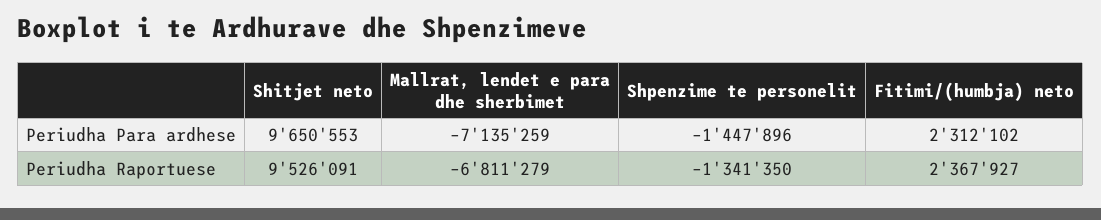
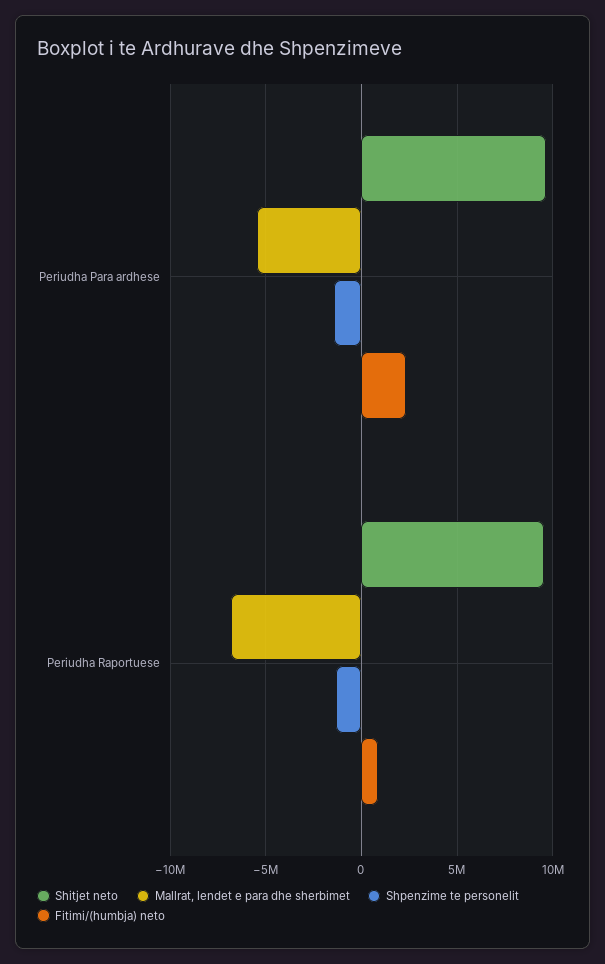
  {
    "Shitjet neto": {
      "Periudha Para ardhese": 9650553,
      "Periudha Raportuese": 9526091
    },
    "Mallrat, lendet e para dhe sherbimet": {
-     "Periudha Para ardhese": -7135259,
+     "Periudha Para ardhese": -5500000,
      "Periudha Raportuese": -6811279
    },
    "Shpenzime te personelit": {
      "Periudha Para ardhese": -1447896,
      "Periudha Raportuese": -1341350
    },
    "Fitimi/(humbja) neto": {
      "Periudha Para ardhese": 2312102,
-     "Periudha Raportuese": 2367927
+     "Periudha Raportuese": 1000000
    }
  }

